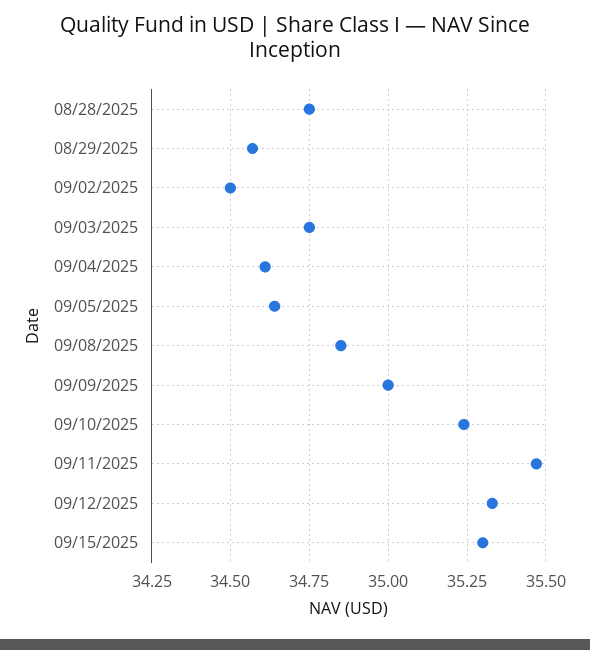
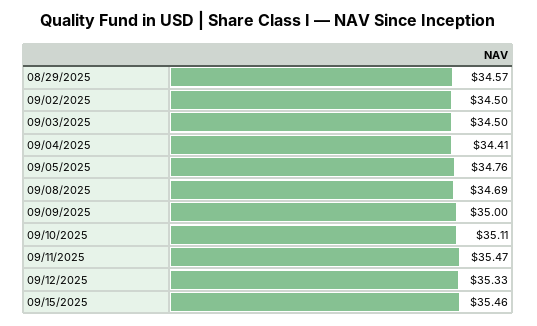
  {
-   "08/28/2025": 34.75,
    "08/29/2025": 34.57,
    "09/02/2025": 34.5,
-   "09/03/2025": 34.75,
+   "09/03/2025": 34.5,
-   "09/04/2025": 34.6,
+   "09/04/2025": 34.41,
-   "09/05/2025": 34.65,
+   "09/05/2025": 34.76,
-   "09/08/2025": 34.85,
+   "09/08/2025": 34.69,
    "09/09/2025": 35,
-   "09/10/2025": 35.25,
+   "09/10/2025": 35.11,
    "09/11/2025": 35.47,
    "09/12/2025": 35.33,
-   "09/15/2025": 35.3
+   "09/15/2025": 35.46
  }

